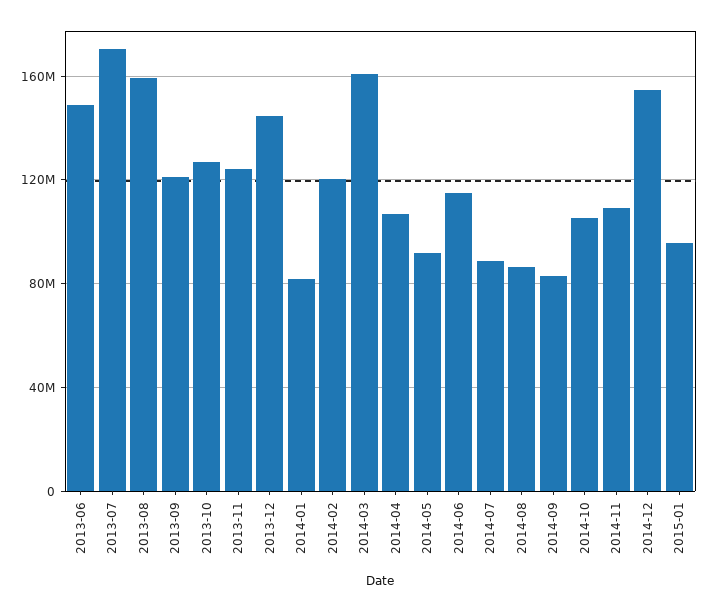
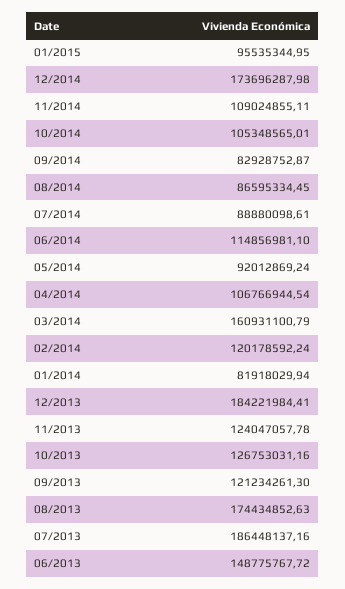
  {
    "2013-06": 148775767.72,
-   "2013-07": 170000000,
+   "2013-07": 186448137.16,
-   "2013-08": 160000000,
+   "2013-08": 174434852.63,
    "2013-09": 121234261.3,
    "2013-10": 126753031.16,
    "2013-11": 124047057.78,
-   "2013-12": 145000000,
+   "2013-12": 184221984.41,
    "2014-01": 81918029.94,
    "2014-02": 120178592.24,
    "2014-03": 160931100.79,
    "2014-04": 106766944.54,
    "2014-05": 92012869.24,
    "2014-06": 114856981.1,
    "2014-07": 88880098.61,
    "2014-08": 86595334.45,
    "2014-09": 82928752.87,
    "2014-10": 105348565.01,
    "2014-11": 109024855.11,
-   "2014-12": 155000000,
+   "2014-12": 173696287.98,
    "2015-01": 95535344.95
  }

